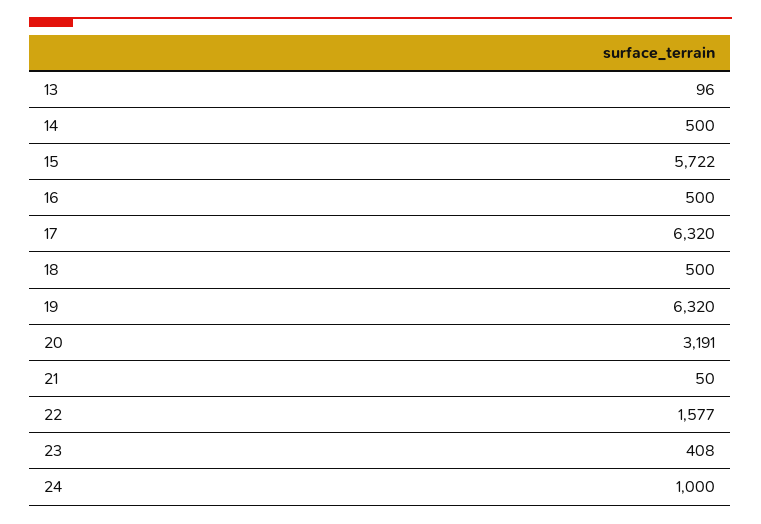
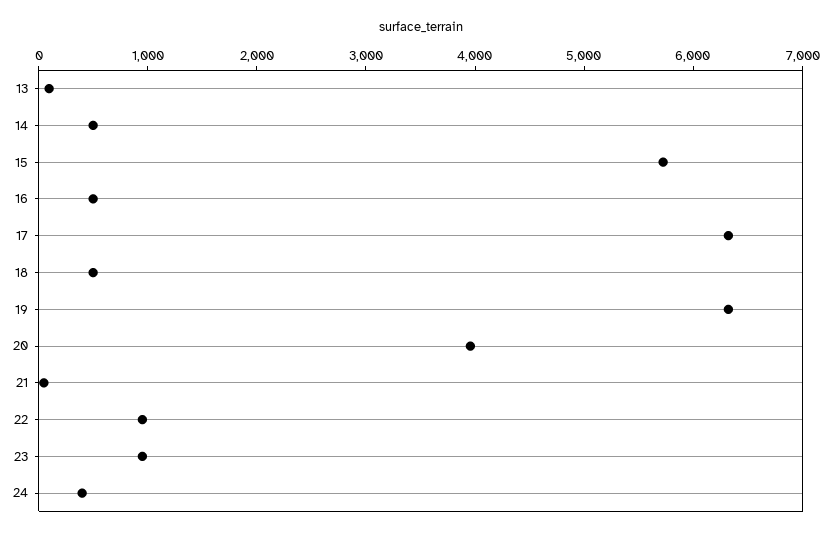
  {
    "13": 96,
    "14": 500,
    "15": 5722,
    "16": 500,
    "17": 6320,
    "18": 500,
    "19": 6320,
-   "20": 3191,
+   "20": 4000,
    "21": 50,
-   "22": 1577,
+   "22": 1000,
-   "23": 408,
+   "23": 1000,
-   "24": 1000
+   "24": 400
  }

